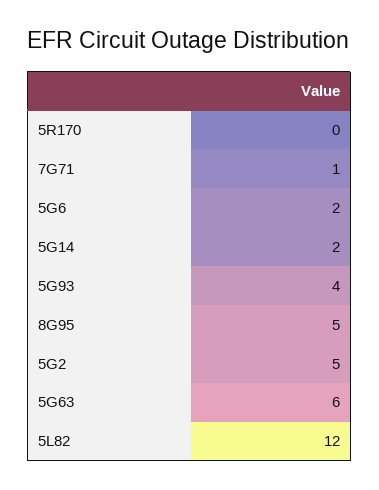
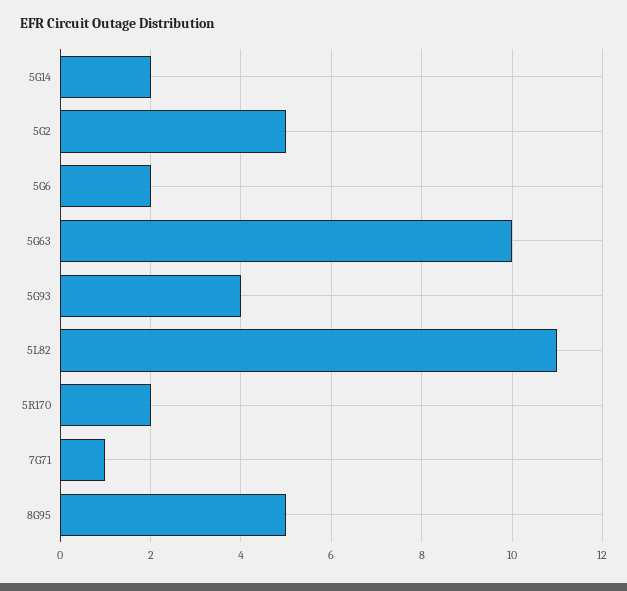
  {
-   "5R170": 0,
+   "5R170": 2,
    "7G71": 1,
    "5G6": 2,
    "5G14": 2,
    "5G93": 4,
    "8G95": 5,
    "5G2": 5,
-   "5G63": 6,
+   "5G63": 10,
-   "5L82": 12
+   "5L82": 11
  }

